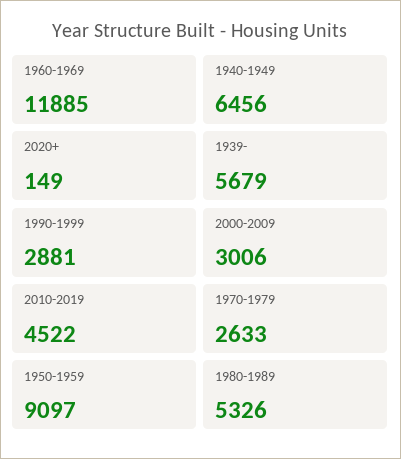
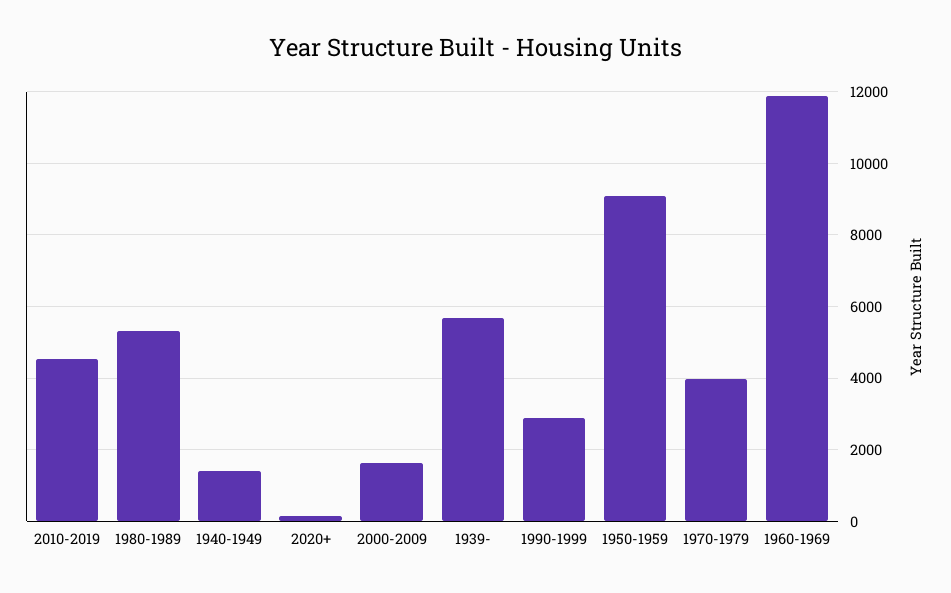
  {
    "1960-1969": 11885,
-   "1940-1949": 6456,
+   "1940-1949": 1400,
    "2020+": 149,
    "1939-": 5679,
    "1990-1999": 2881,
-   "2000-2009": 3006,
+   "2000-2009": 1600,
    "2010-2019": 4522,
-   "1970-1979": 2633,
+   "1970-1979": 4000,
    "1950-1959": 9097,
    "1980-1989": 5326
  }

